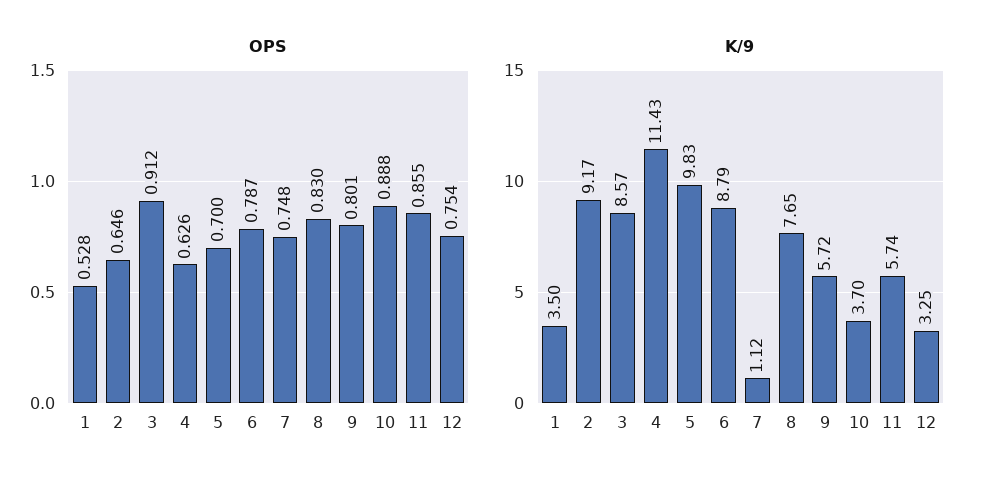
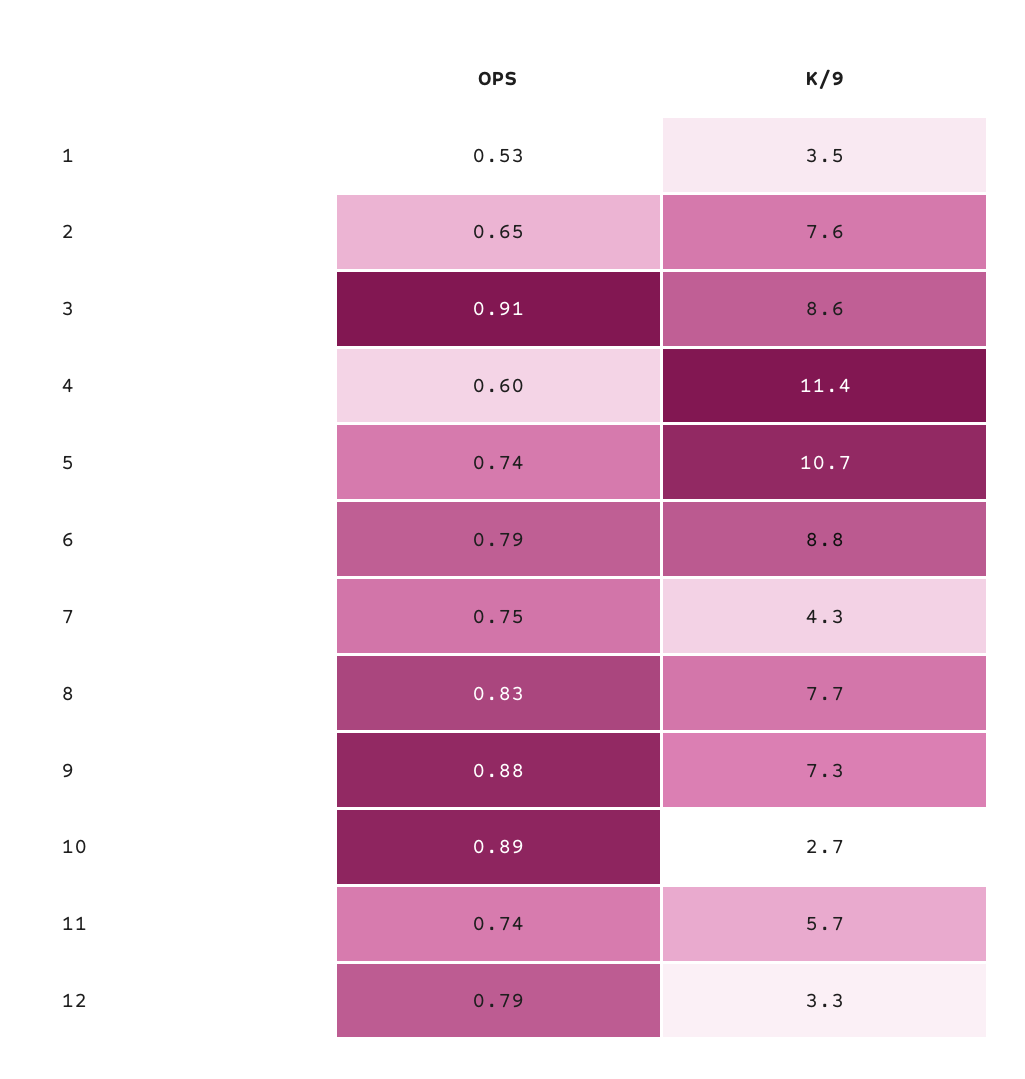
  {
    "OPS": {
      "1": 0.528,
      "2": 0.646,
      "3": 0.912,
-     "4": 0.626,
+     "4": 0.6,
-     "5": 0.7,
+     "5": 0.74,
      "6": 0.787,
      "7": 0.748,
      "8": 0.83,
-     "9": 0.801,
+     "9": 0.88,
      "10": 0.888,
-     "11": 0.855,
+     "11": 0.74,
-     "12": 0.754
+     "12": 0.79
    },
    "K/9": {
      "1": 3.5,
-     "2": 9.17,
+     "2": 7.6,
      "3": 8.57,
      "4": 11.43,
-     "5": 9.83,
+     "5": 10.7,
      "6": 8.79,
-     "7": 1.12,
+     "7": 4.3,
      "8": 7.65,
-     "9": 5.72,
+     "9": 7.3,
-     "10": 3.7,
+     "10": 2.7,
      "11": 5.74,
      "12": 3.25
    }
  }

